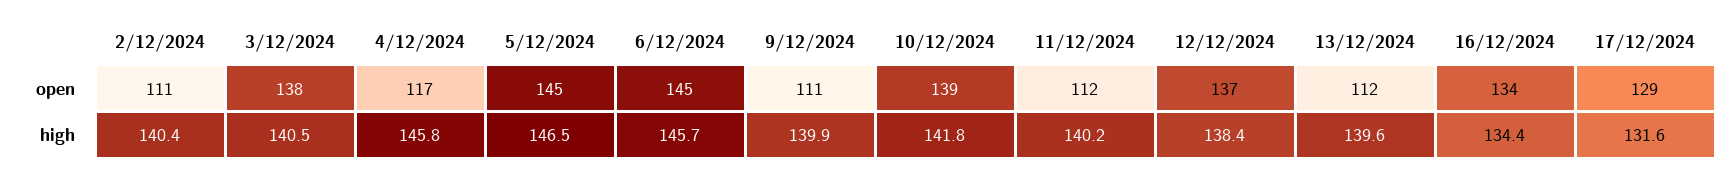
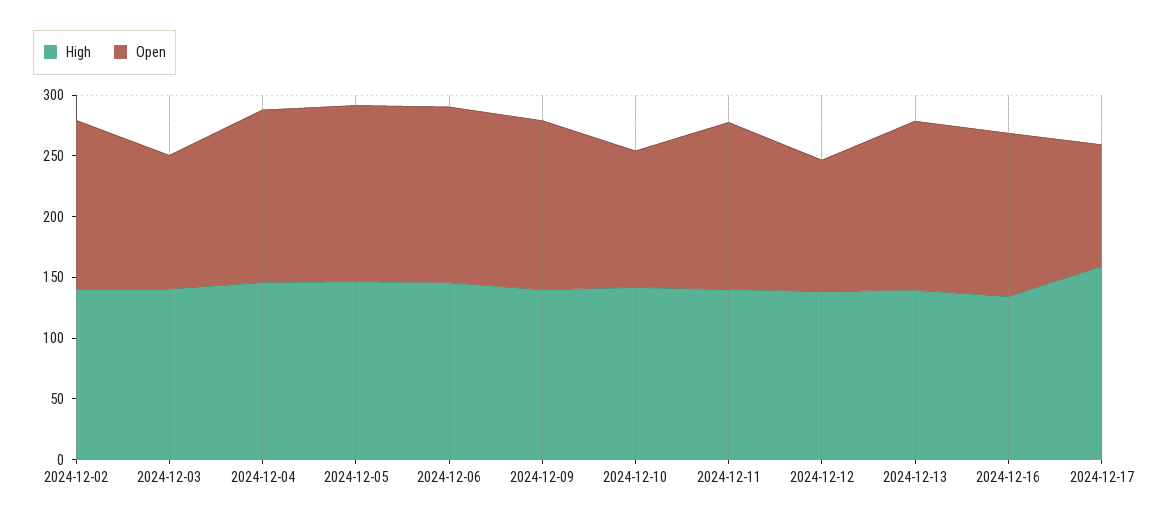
  {
    "open": {
-     "2/12/2024": 111,
+     "2/12/2024": 140,
-     "3/12/2024": 138,
+     "3/12/2024": 110,
-     "4/12/2024": 117,
+     "4/12/2024": 140,
      "5/12/2024": 145,
      "6/12/2024": 145,
-     "9/12/2024": 111,
+     "9/12/2024": 140,
-     "10/12/2024": 139,
+     "10/12/2024": 110,
-     "11/12/2024": 112,
+     "11/12/2024": 140,
-     "12/12/2024": 137,
+     "12/12/2024": 110,
-     "13/12/2024": 112,
+     "13/12/2024": 140,
      "16/12/2024": 134,
-     "17/12/2024": 129
+     "17/12/2024": 100
    },
    "high": {
      "2/12/2024": 140.4,
      "3/12/2024": 140.5,
      "4/12/2024": 145.8,
      "5/12/2024": 146.5,
      "6/12/2024": 145.7,
      "9/12/2024": 139.9,
      "10/12/2024": 141.8,
      "11/12/2024": 140.2,
      "12/12/2024": 138.4,
      "13/12/2024": 139.6,
      "16/12/2024": 134.4,
-     "17/12/2024": 131.6
+     "17/12/2024": 160
    }
  }

